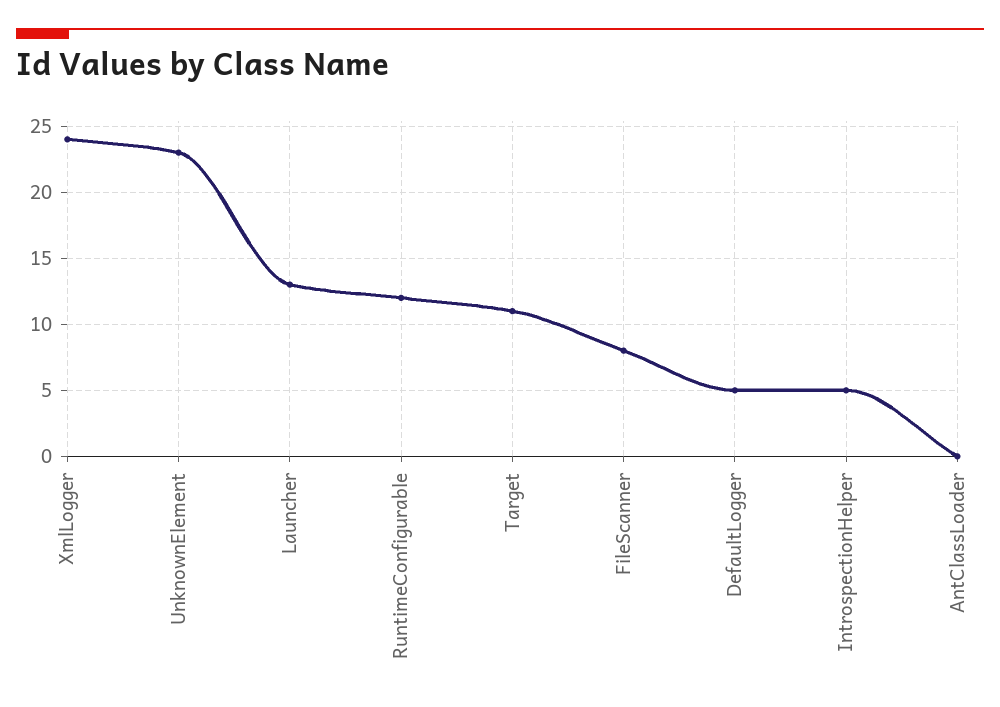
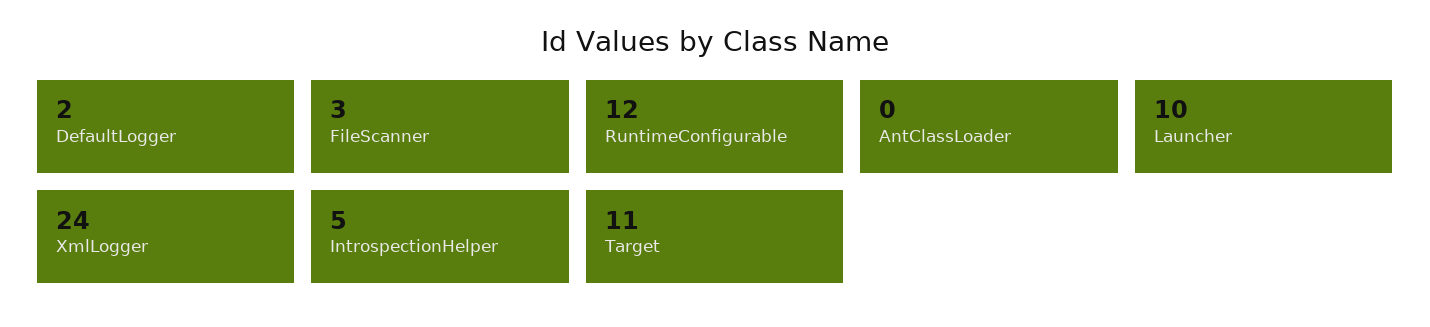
  {
    "XmlLogger": 24,
-   "UnknownElement": 23,
-   "Launcher": 13,
+   "Launcher": 10,
    "RuntimeConfigurable": 12,
    "Target": 11,
-   "FileScanner": 8,
+   "FileScanner": 3,
-   "DefaultLogger": 5,
+   "DefaultLogger": 2,
    "IntrospectionHelper": 5,
    "AntClassLoader": 0
  }

